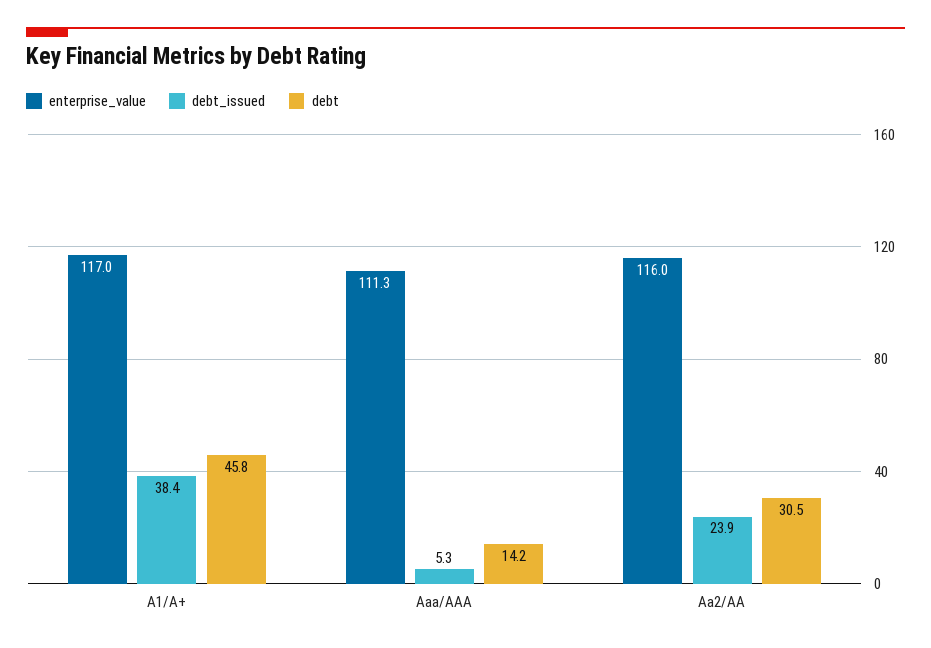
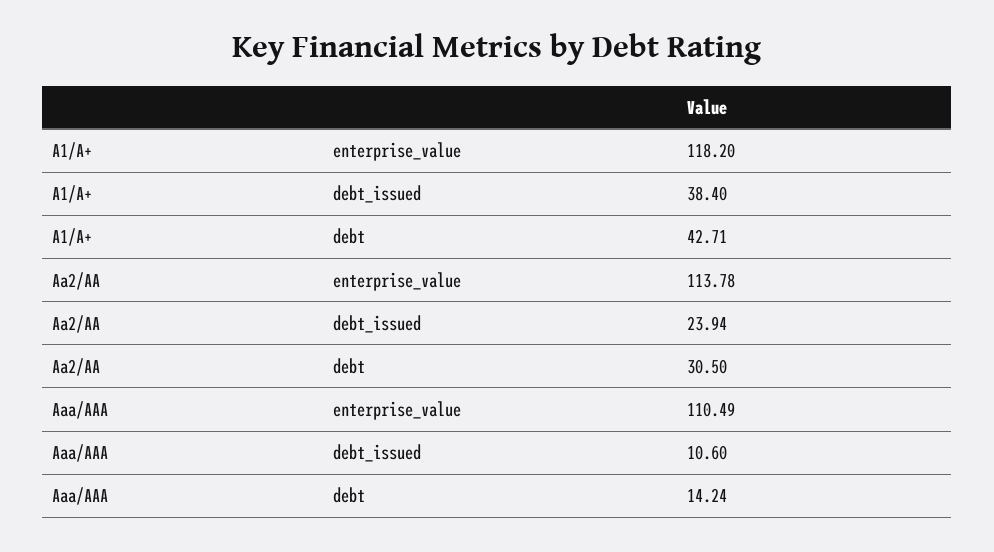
  {
    "enterprise_value": {
-     "A1/A+": 117,
+     "A1/A+": 118.2,
-     "Aaa/AAA": 111.3,
+     "Aaa/AAA": 110.49,
-     "Aa2/AA": 116
+     "Aa2/AA": 113.78
    },
    "debt_issued": {
      "A1/A+": 38.4,
-     "Aaa/AAA": 5.3,
+     "Aaa/AAA": 10.6,
      "Aa2/AA": 23.94
    },
    "debt": {
-     "A1/A+": 45.8,
+     "A1/A+": 42.71,
      "Aaa/AAA": 14.24,
      "Aa2/AA": 30.5
    }
  }

